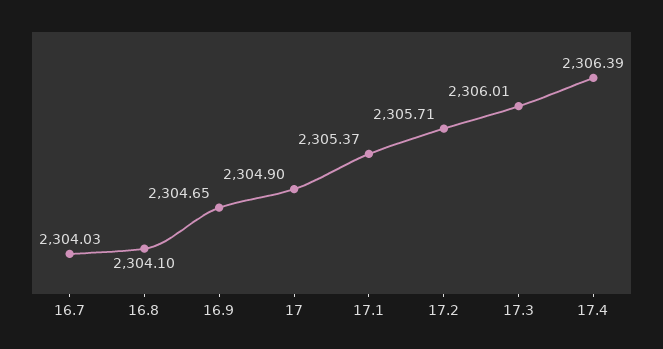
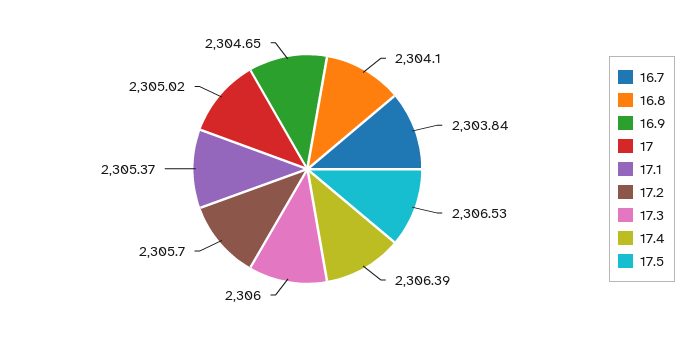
  {
-   "16.7": 2304.03,
+   "16.7": 2303.84,
    "16.8": 2304.1,
    "16.9": 2304.65,
-   "17": 2304.9,
+   "17": 2305.02,
    "17.1": 2305.37,
-   "17.2": 2305.71,
+   "17.2": 2305.7,
-   "17.3": 2306.01,
+   "17.3": 2306,
-   "17.4": 2306.39
+   "17.4": 2306.39,
+   "17.5": 2306.53
  }

